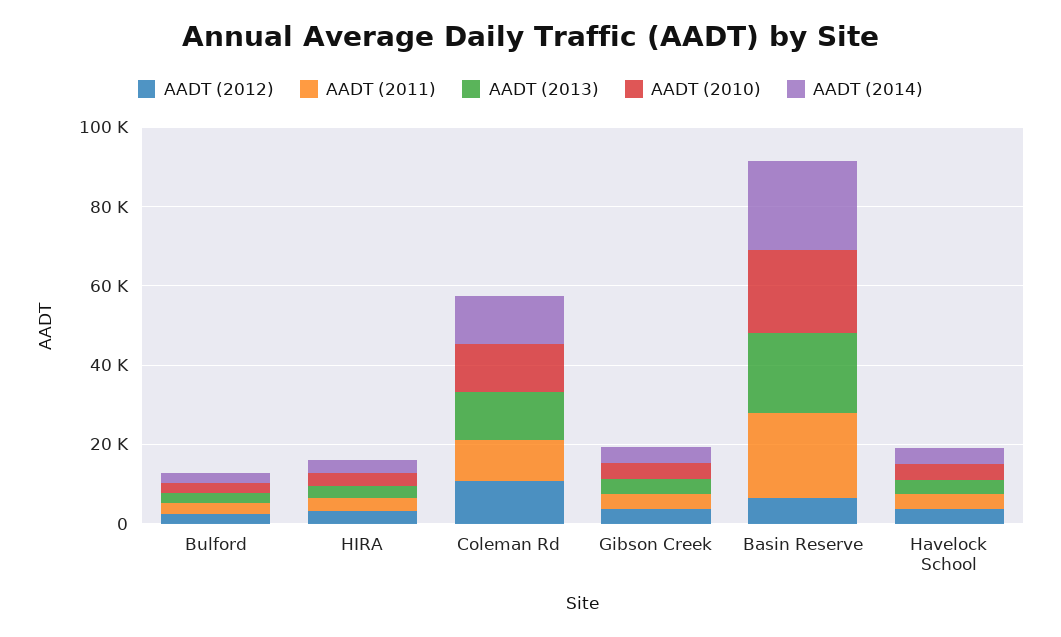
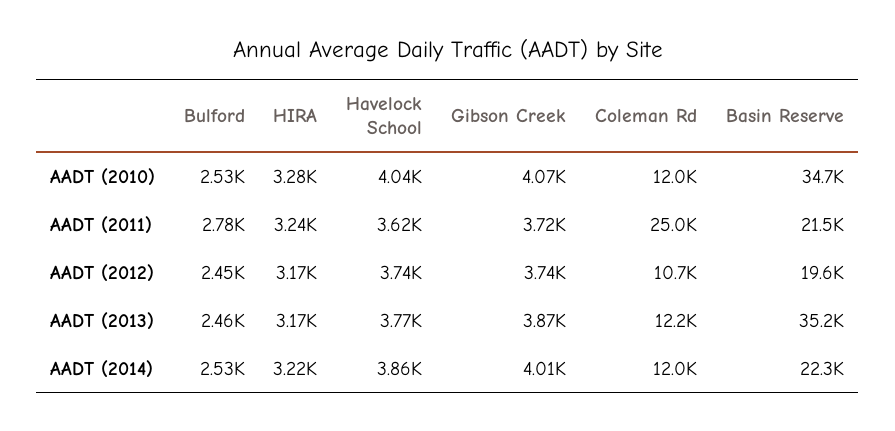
  {
    "AADT (2012)": {
      "Bulford": 2450,
      "HIRA": 3170,
      "Coleman Rd": 10700,
      "Gibson Creek": 3740,
-     "Basin Reserve": 5000,
+     "Basin Reserve": 19600,
      "Havelock School": 3740
    },
    "AADT (2011)": {
      "Bulford": 2780,
      "HIRA": 3240,
-     "Coleman Rd": 10000,
+     "Coleman Rd": 25000,
      "Gibson Creek": 3720,
      "Basin Reserve": 21500,
      "Havelock School": 3620
    },
    "AADT (2013)": {
      "Bulford": 2460,
      "HIRA": 3170,
      "Coleman Rd": 12200,
      "Gibson Creek": 3870,
-     "Basin Reserve": 20000,
+     "Basin Reserve": 35200,
      "Havelock School": 3770
    },
    "AADT (2010)": {
      "Bulford": 2530,
      "HIRA": 3280,
      "Coleman Rd": 12000,
      "Gibson Creek": 4070,
-     "Basin Reserve": 20000,
+     "Basin Reserve": 34700,
      "Havelock School": 4040
    },
    "AADT (2014)": {
      "Bulford": 2530,
      "HIRA": 3220,
      "Coleman Rd": 12000,
      "Gibson Creek": 4010,
      "Basin Reserve": 22300,
      "Havelock School": 3860
    }
  }

